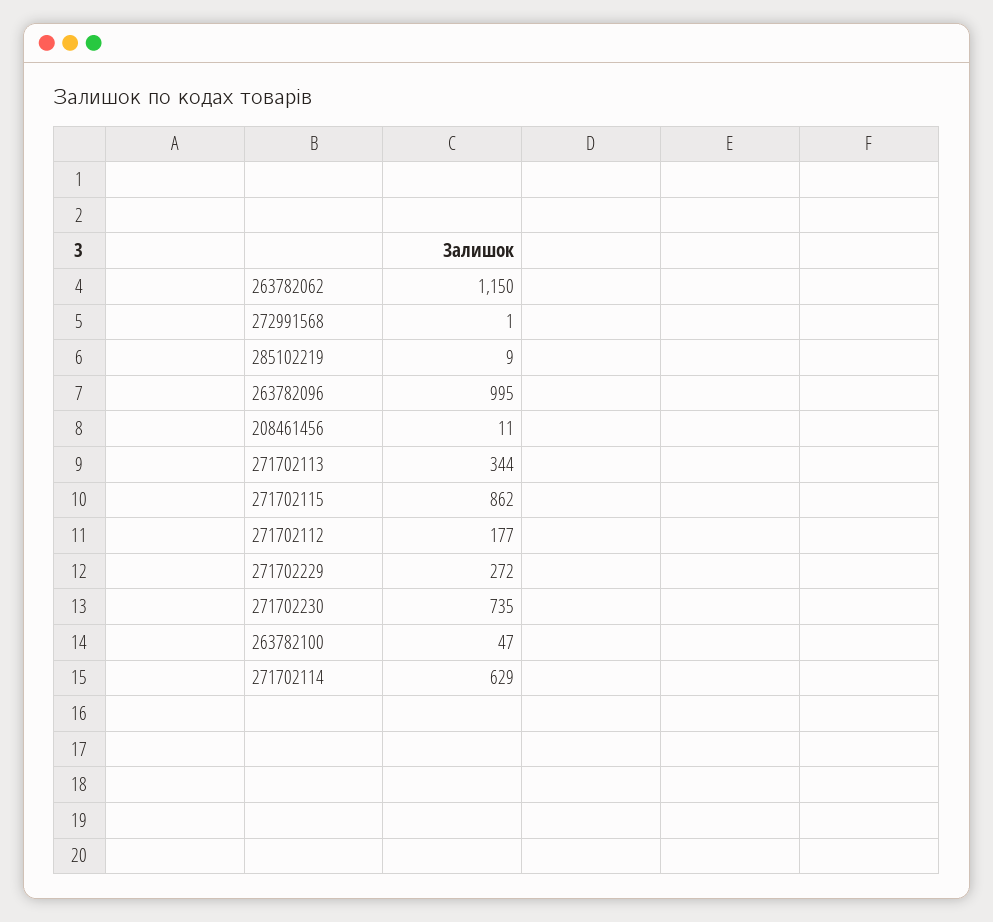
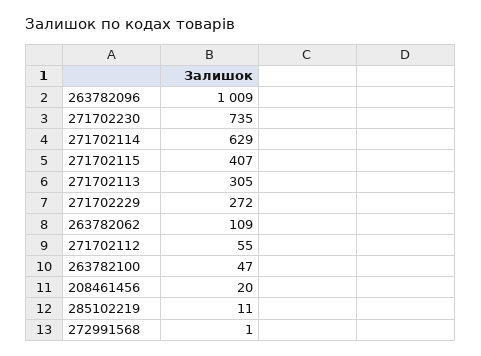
  {
-   "263782062": 1150,
+   "263782062": 109,
    "272991568": 1,
-   "285102219": 9,
+   "285102219": 11,
-   "263782096": 995,
+   "263782096": 1009,
-   "208461456": 11,
+   "208461456": 20,
-   "271702113": 344,
+   "271702113": 305,
-   "271702115": 862,
+   "271702115": 407,
-   "271702112": 177,
+   "271702112": 55,
    "271702229": 272,
    "271702230": 735,
    "263782100": 47,
    "271702114": 629
  }

